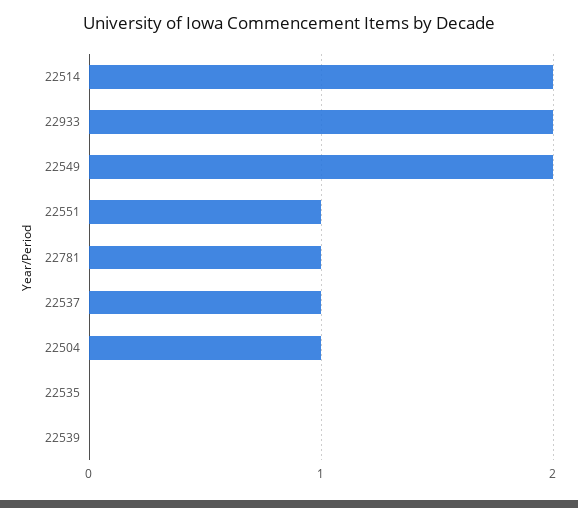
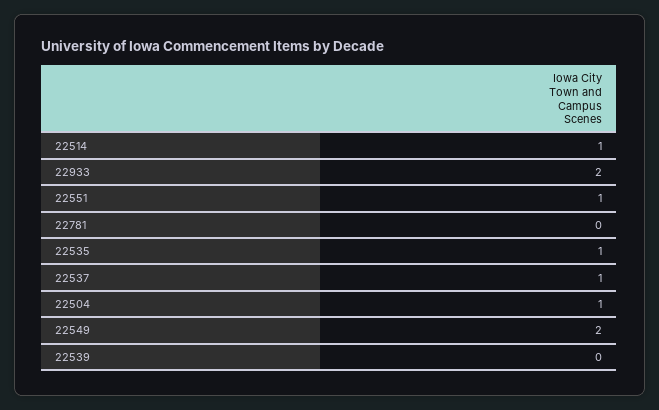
  {
-   "22514": 2,
+   "22514": 1,
    "22933": 2,
    "22549": 2,
    "22551": 1,
-   "22781": 1,
+   "22781": 0,
    "22537": 1,
    "22504": 1,
-   "22535": 0,
+   "22535": 1,
    "22539": 0
  }

